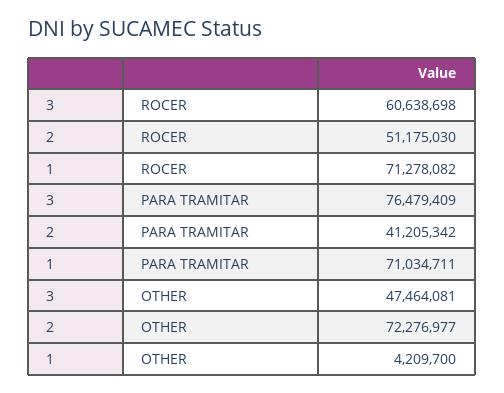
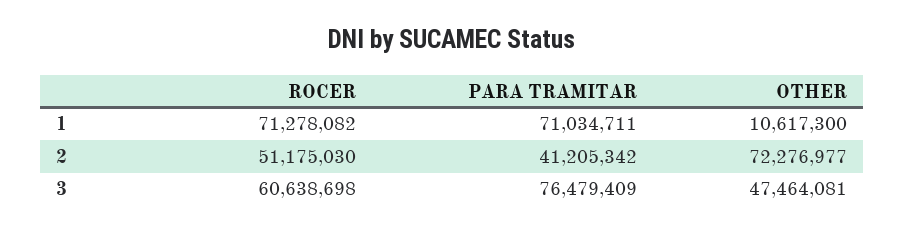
  {
    "3": {
      "ROCER": 60638698,
      "PARA TRAMITAR": 76479409,
      "OTHER": 47464081
    },
    "2": {
      "ROCER": 51175030,
      "PARA TRAMITAR": 41205342,
      "OTHER": 72276977
    },
    "1": {
      "ROCER": 71278082,
      "PARA TRAMITAR": 71034711,
-     "OTHER": 4209700
+     "OTHER": 10617300
    }
  }

